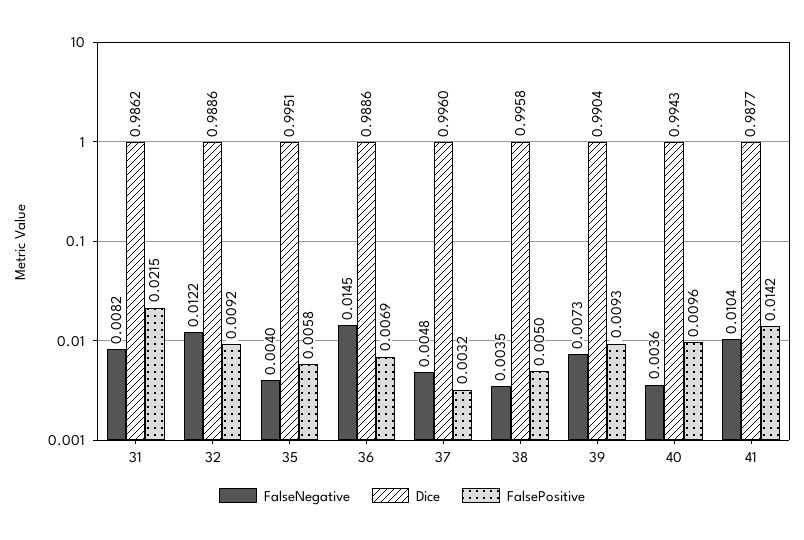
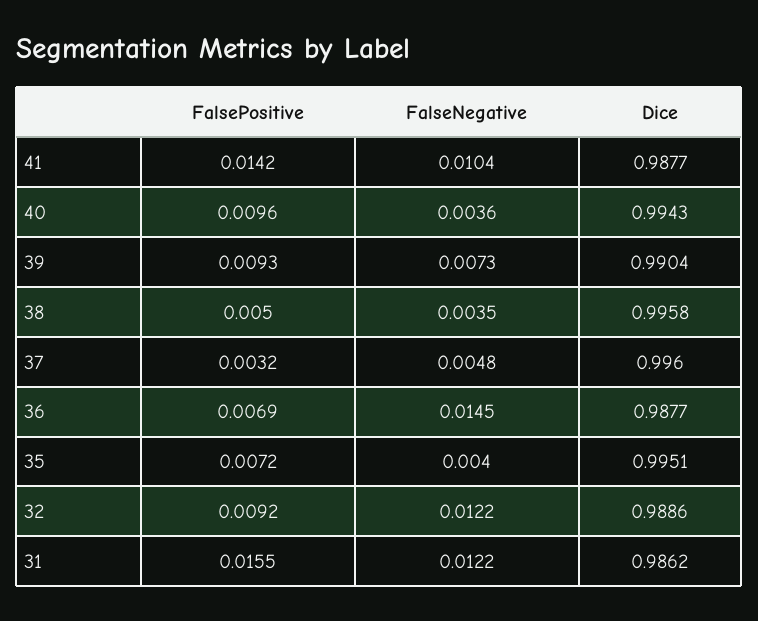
  {
    "FalseNegative": {
-     "31": 0.0082,
+     "31": 0.0122,
      "32": 0.0122,
      "35": 0.004,
      "36": 0.0145,
      "37": 0.0048,
      "38": 0.0035,
      "39": 0.0073,
      "40": 0.0036,
      "41": 0.0104
    },
    "Dice": {
      "31": 0.9862,
      "32": 0.9886,
      "35": 0.9951,
-     "36": 0.9886,
+     "36": 0.9877,
      "37": 0.996,
      "38": 0.9958,
      "39": 0.9904,
      "40": 0.9943,
      "41": 0.9877
    },
    "FalsePositive": {
-     "31": 0.0215,
+     "31": 0.0155,
      "32": 0.0092,
-     "35": 0.0058,
+     "35": 0.0072,
      "36": 0.0069,
      "37": 0.0032,
      "38": 0.005,
      "39": 0.0093,
      "40": 0.0096,
      "41": 0.0142
    }
  }

